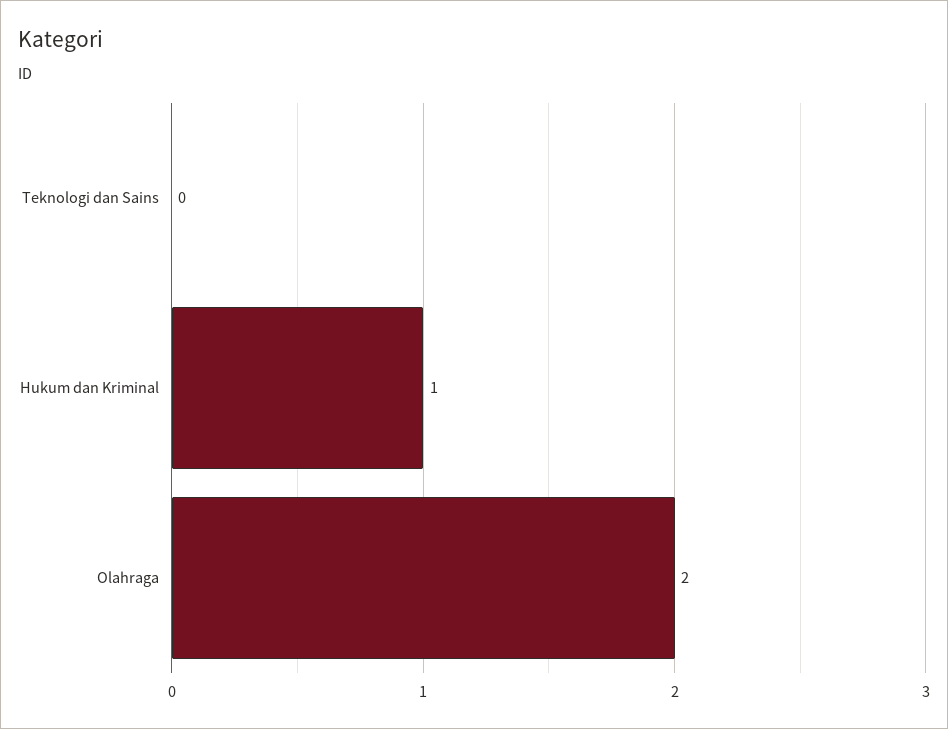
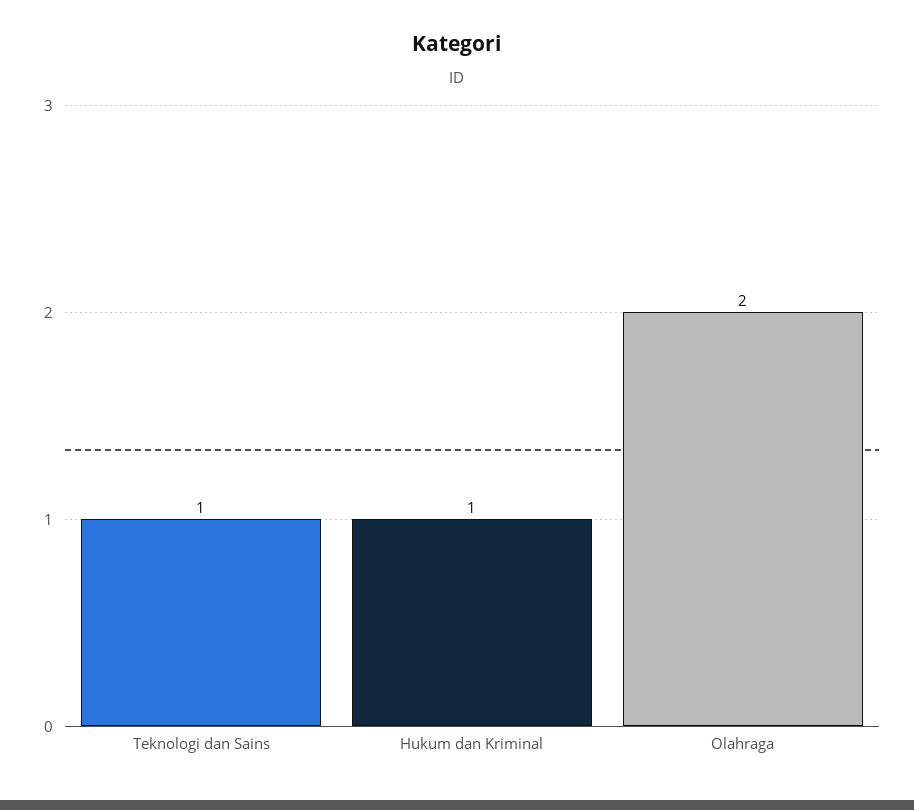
  {
-   "Teknologi dan Sains": 0,
+   "Teknologi dan Sains": 1,
    "Hukum dan Kriminal": 1,
    "Olahraga": 2
  }

